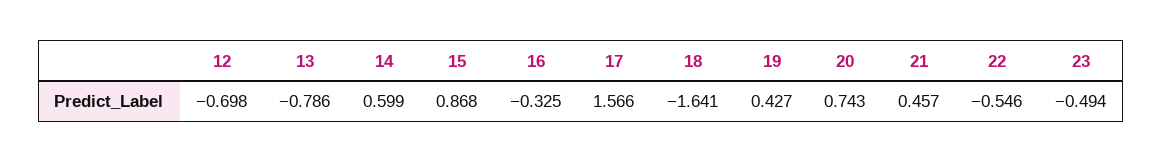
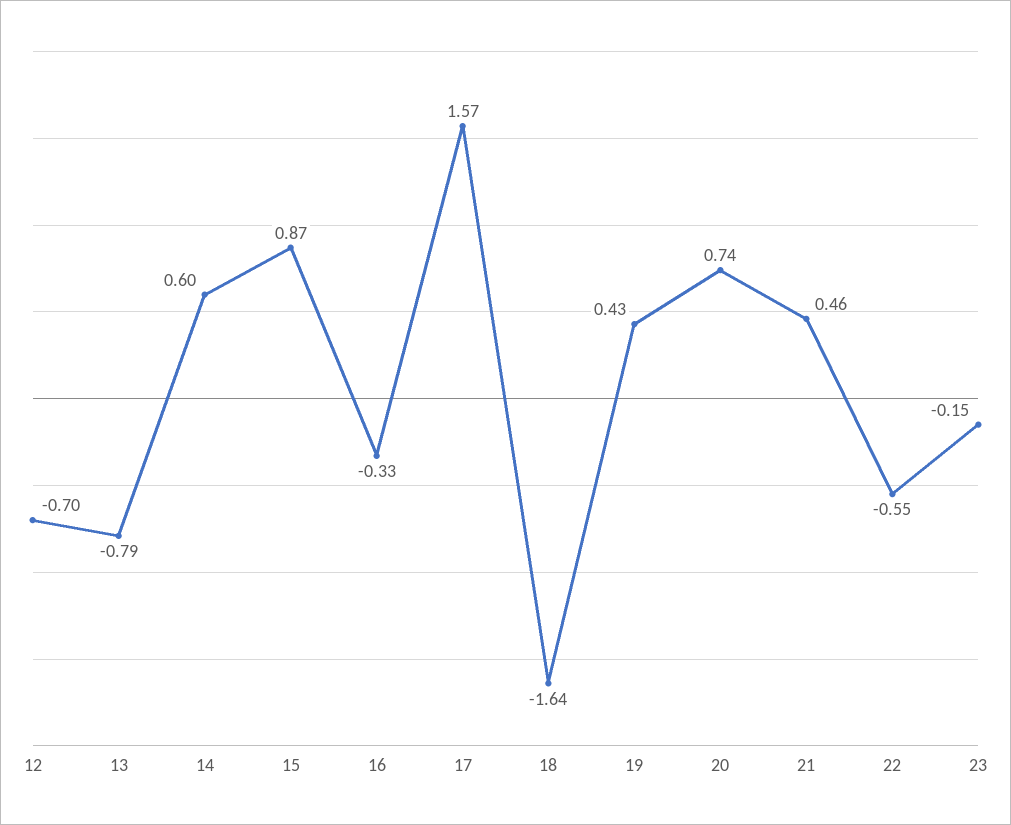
  {
    "12": -0.698,
    "13": -0.786,
    "14": 0.599,
    "15": 0.868,
    "16": -0.325,
    "17": 1.566,
    "18": -1.641,
    "19": 0.427,
    "20": 0.743,
    "21": 0.457,
    "22": -0.546,
-   "23": -0.494
+   "23": -0.15
  }

